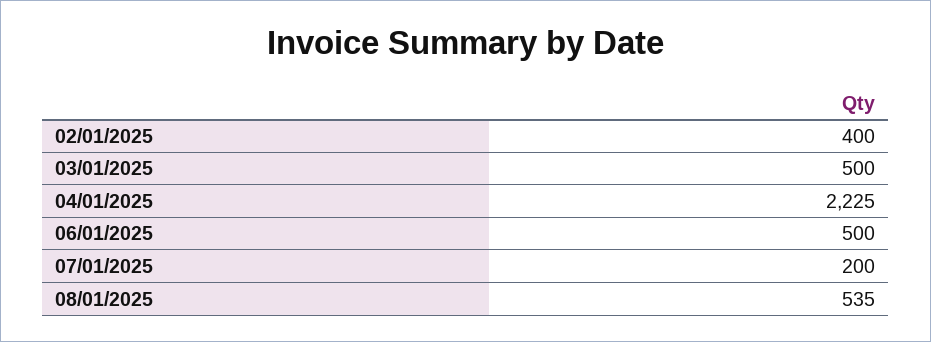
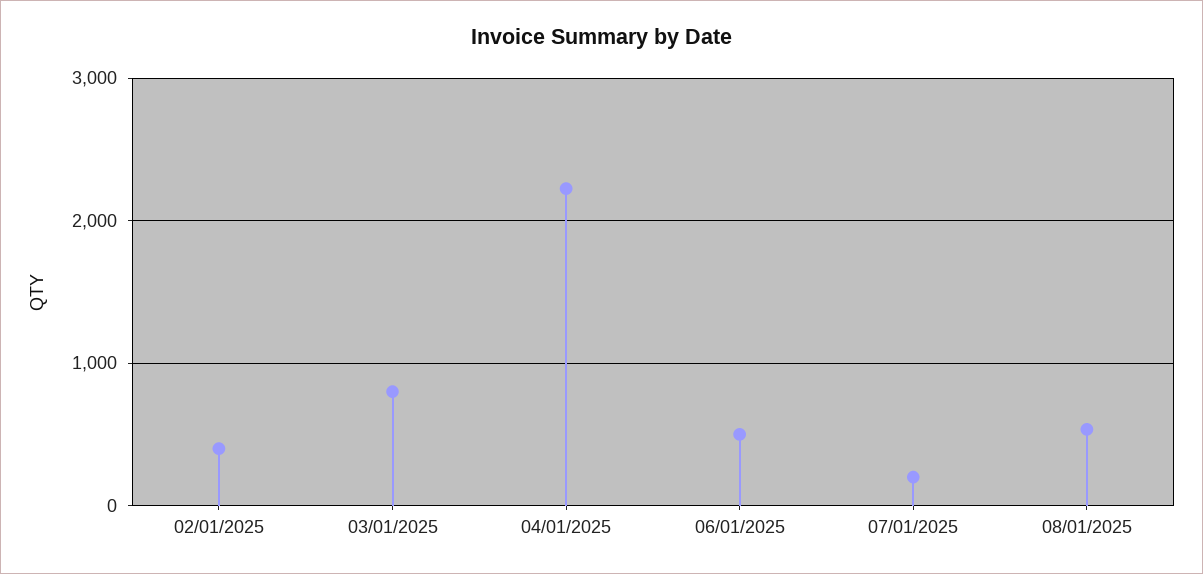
  {
    "02/01/2025": 400,
-   "03/01/2025": 500,
+   "03/01/2025": 800,
    "04/01/2025": 2225,
    "06/01/2025": 500,
    "07/01/2025": 200,
    "08/01/2025": 535
  }

